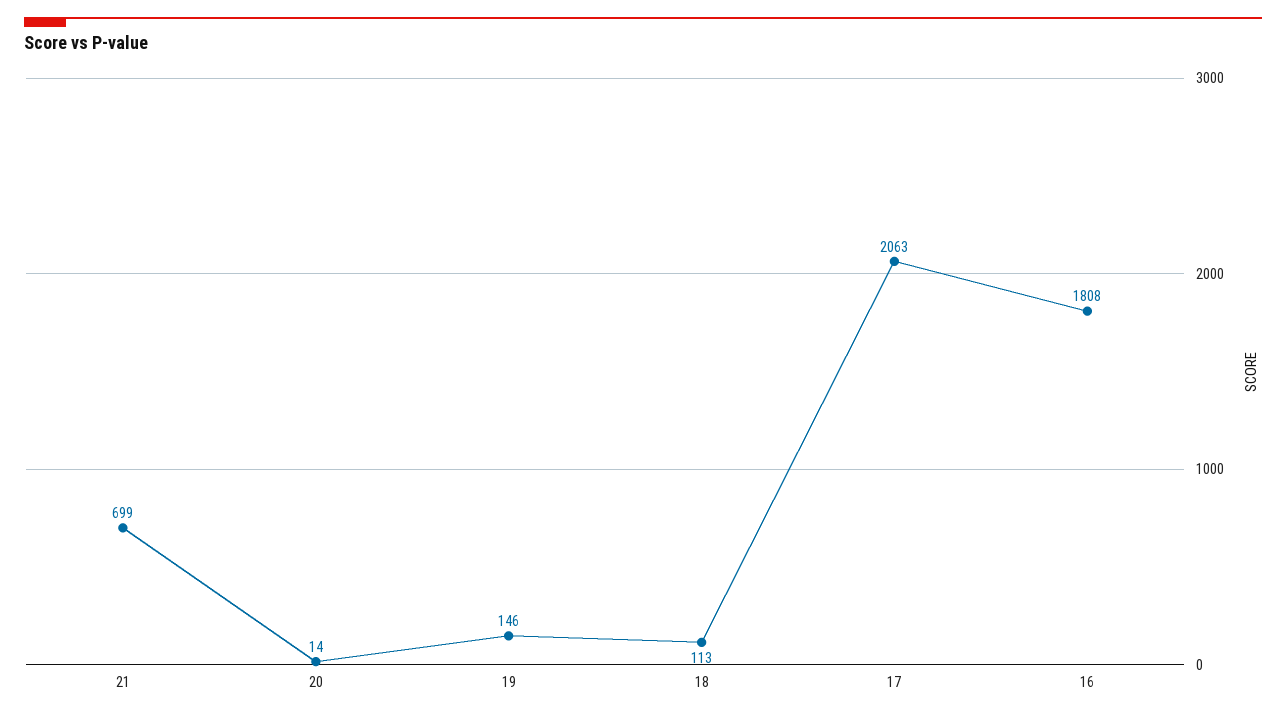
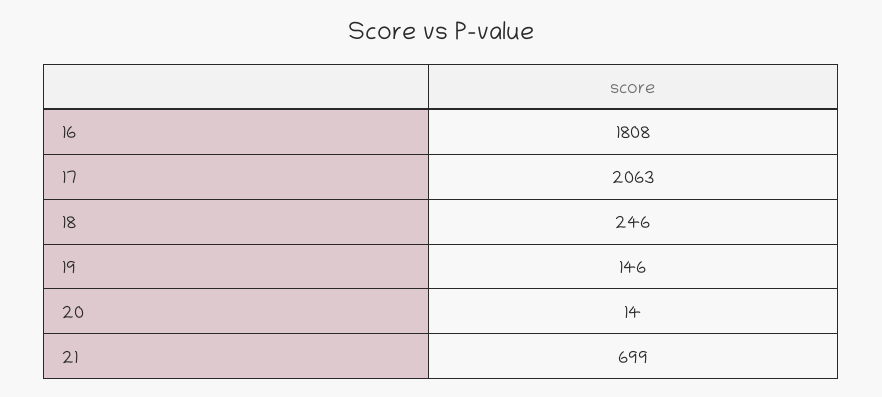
  {
    "21": 699,
    "20": 14,
    "19": 146,
-   "18": 113,
+   "18": 246,
    "17": 2063,
    "16": 1808
  }

